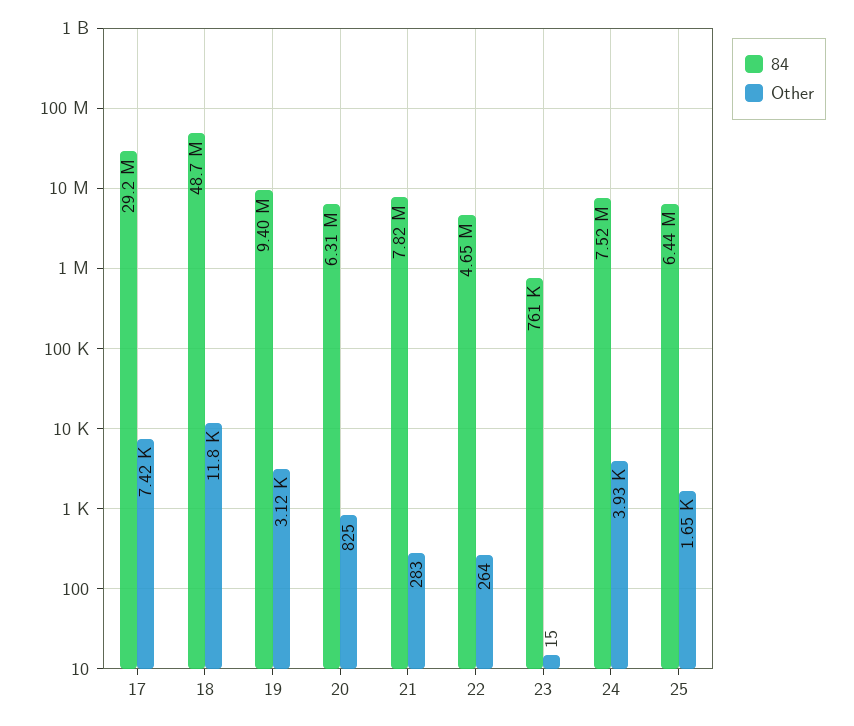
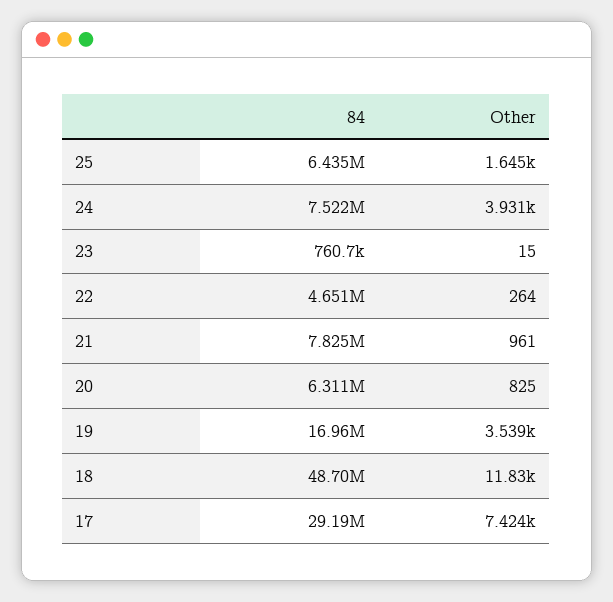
  {
    "84": {
      "17": 29190000,
      "18": 48700000,
-     "19": 9400000,
+     "19": 16960000,
      "20": 6311000,
      "21": 7825000,
      "22": 4651000,
      "23": 760700,
      "24": 7522000,
      "25": 6435000
    },
    "Other": {
      "17": 7424,
      "18": 11830,
-     "19": 3120,
+     "19": 3539,
      "20": 825,
-     "21": 283,
+     "21": 961,
      "22": 264,
      "23": 15,
      "24": 3931,
      "25": 1645
    }
  }

